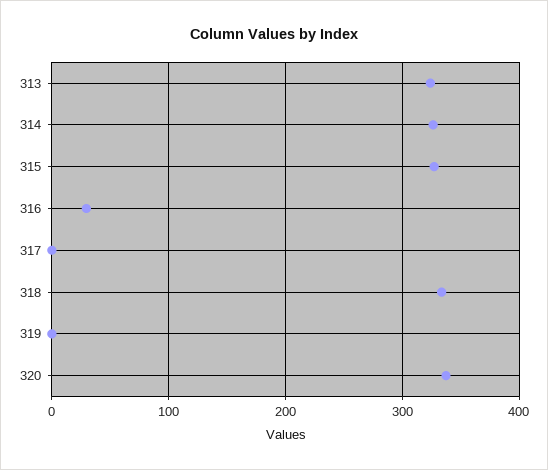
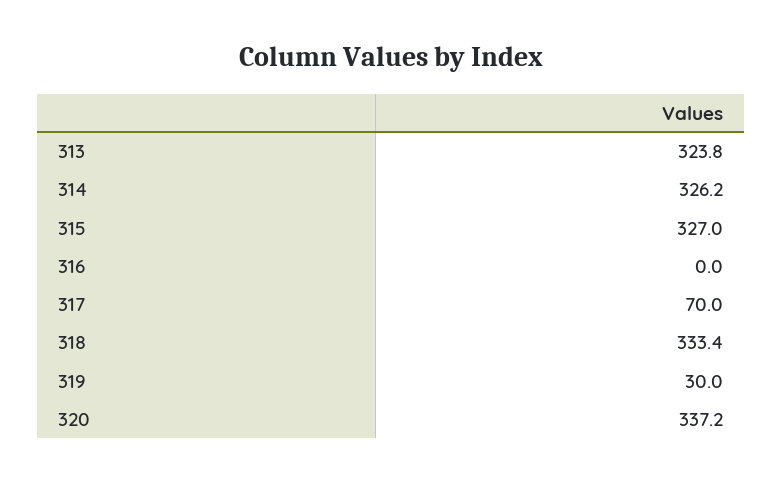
  {
    "313": 323.8,
    "314": 326.2,
    "315": 327,
-   "316": 30,
+   "316": 0,
-   "317": 0,
+   "317": 70,
    "318": 333.4,
-   "319": 0,
+   "319": 30,
    "320": 337.2
  }

